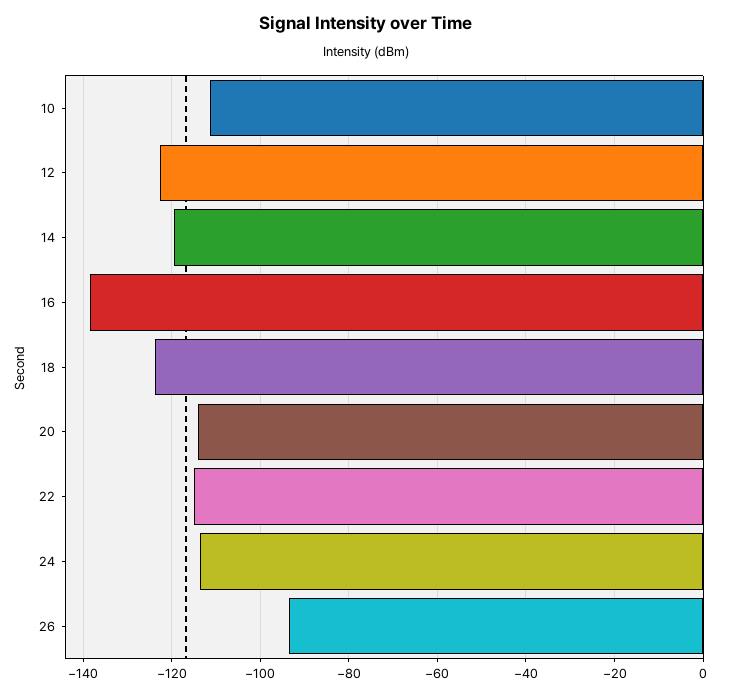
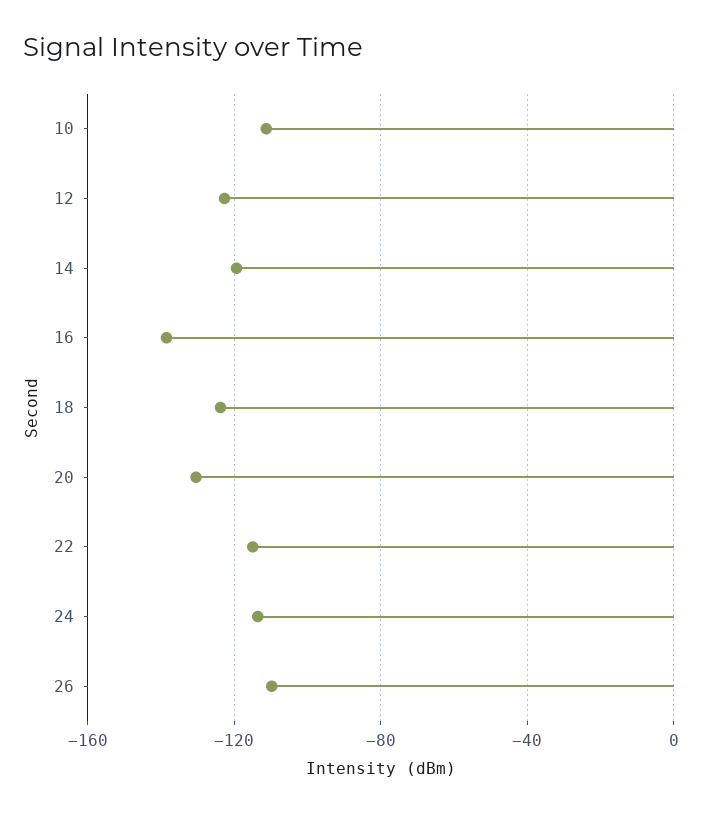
  {
    "10": -112,
    "12": -122,
    "14": -120,
    "16": -138,
    "18": -124,
-   "20": -114,
+   "20": -130,
    "22": -116,
    "24": -114,
-   "26": -94
+   "26": -110
  }

